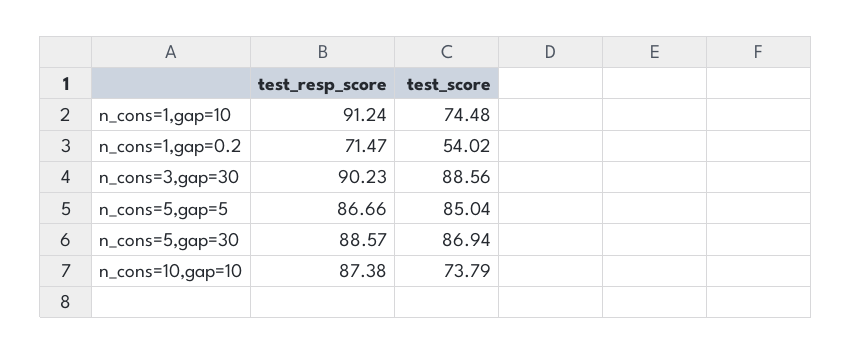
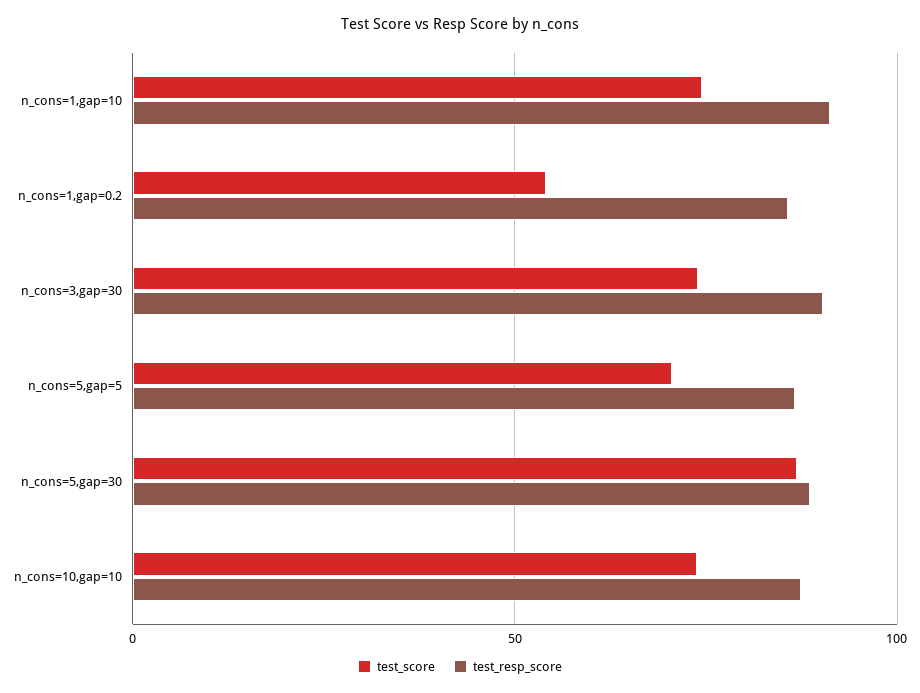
  {
    "test_resp_score": {
      "n_cons=1,gap=10": 91.24,
-     "n_cons=1,gap=0.2": 71.47,
+     "n_cons=1,gap=0.2": 85,
      "n_cons=3,gap=30": 90.23,
      "n_cons=5,gap=5": 86.66,
      "n_cons=5,gap=30": 88.57,
      "n_cons=10,gap=10": 87.38
    },
    "test_score": {
      "n_cons=1,gap=10": 74.48,
      "n_cons=1,gap=0.2": 54.02,
-     "n_cons=3,gap=30": 88.56,
+     "n_cons=3,gap=30": 75,
-     "n_cons=5,gap=5": 85.04,
+     "n_cons=5,gap=5": 70,
      "n_cons=5,gap=30": 86.94,
      "n_cons=10,gap=10": 73.79
    }
  }

